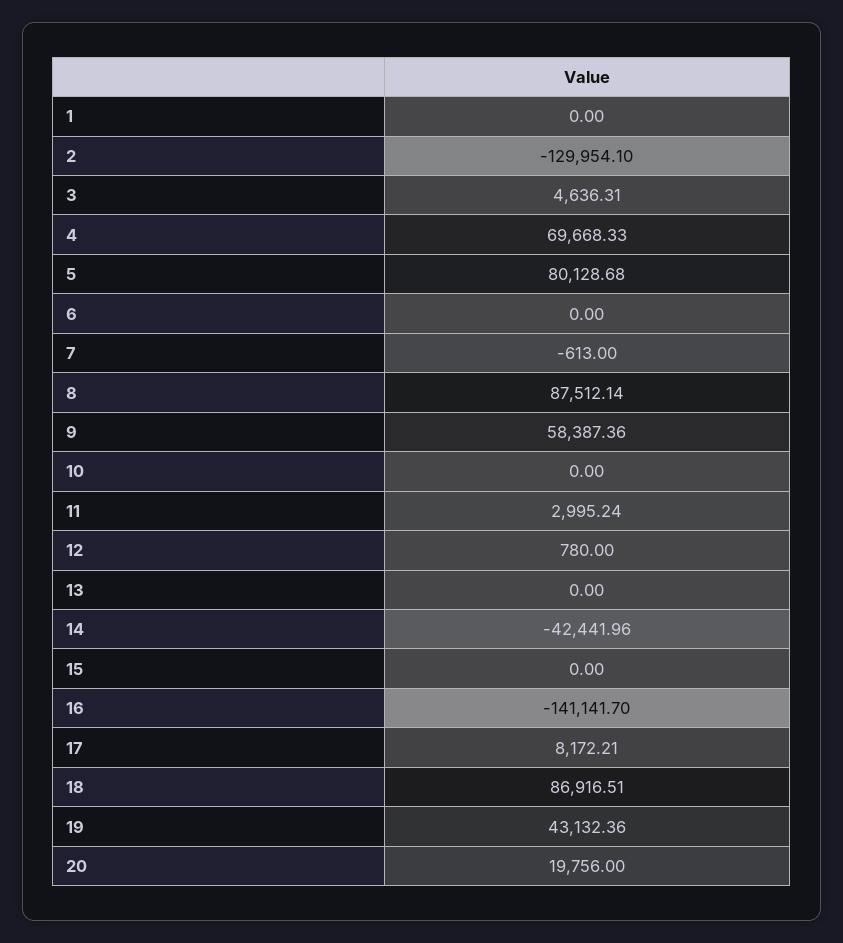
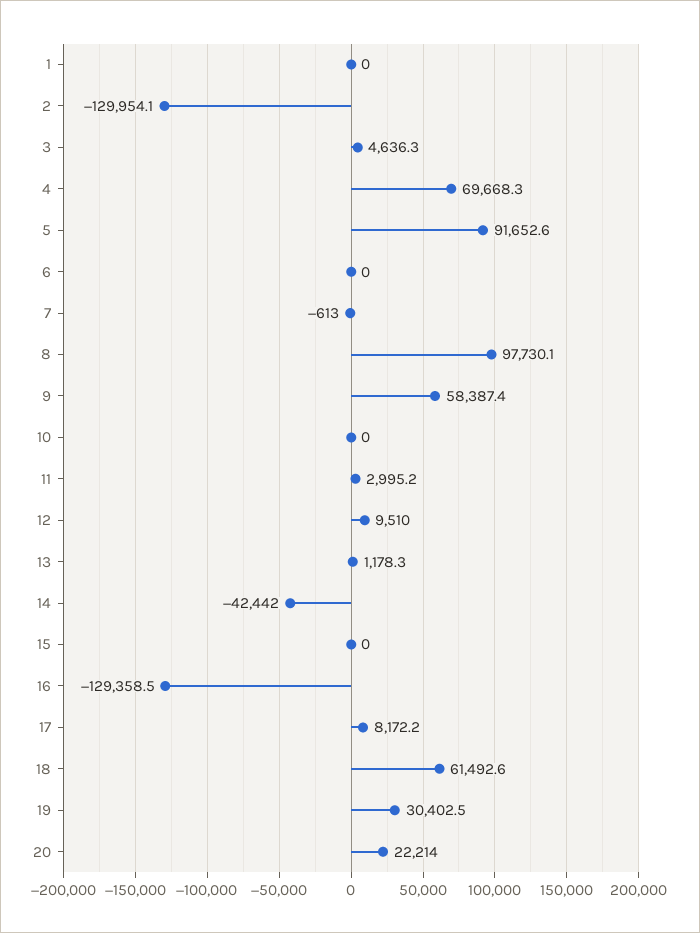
  {
    "1": 0,
    "2": -129954.1,
    "3": 4636.31,
    "4": 69668.33,
-   "5": 80128.68,
+   "5": 91652.6,
    "6": 0,
    "7": -613,
-   "8": 87512.14,
+   "8": 97730.1,
    "9": 58387.36,
    "10": 0,
    "11": 2995.24,
-   "12": 780,
+   "12": 9510,
-   "13": 0,
+   "13": 1178.3,
    "14": -42441.96,
    "15": 0,
-   "16": -141141.7,
+   "16": -129358.5,
    "17": 8172.21,
-   "18": 86916.51,
+   "18": 61492.6,
-   "19": 43132.36,
+   "19": 30402.5,
-   "20": 19756
+   "20": 22214
  }

